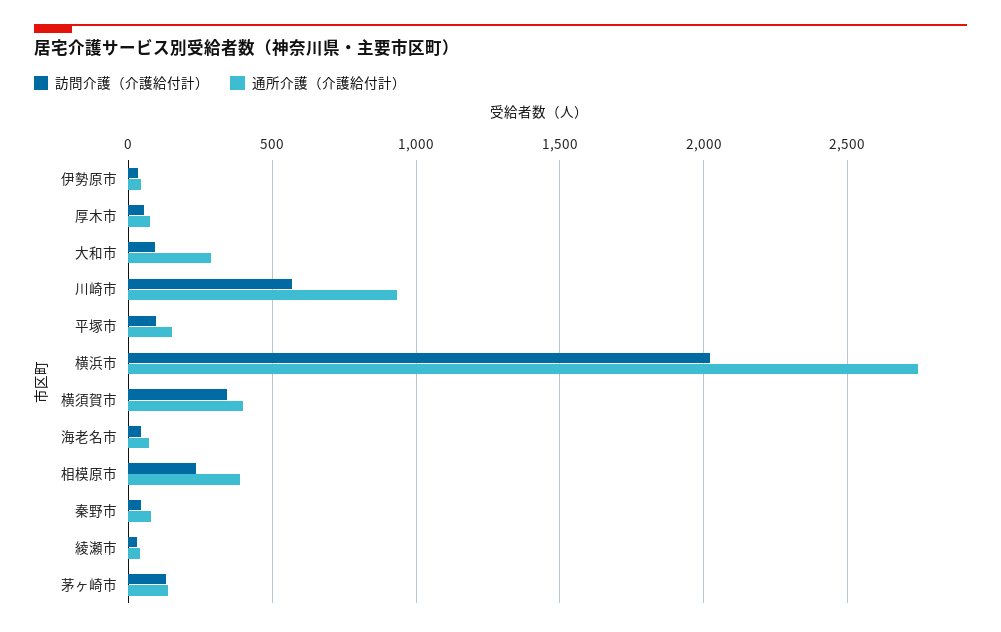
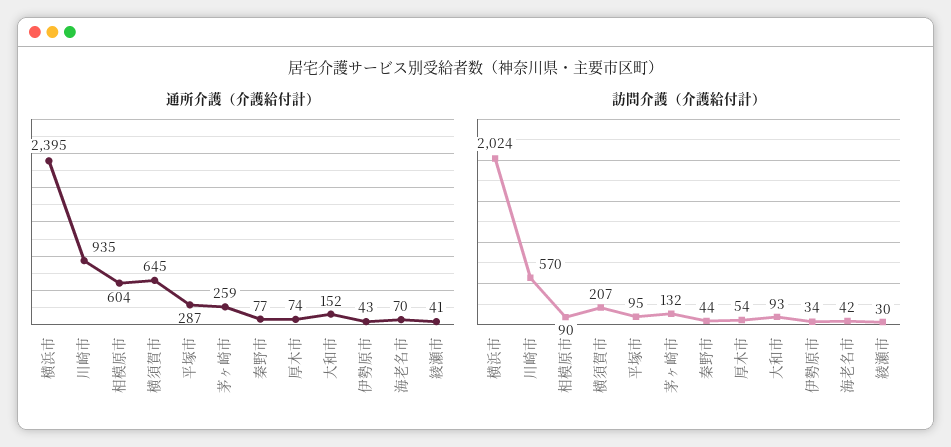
  {
    "訪問介護（介護給付計）": {
      "伊勢原市": 34,
      "厚木市": 54,
      "大和市": 93,
      "川崎市": 570,
      "平塚市": 95,
      "横浜市": 2024,
-     "横須賀市": 350,
+     "横須賀市": 207,
      "海老名市": 42,
-     "相模原市": 250,
+     "相模原市": 90,
      "秦野市": 44,
      "綾瀬市": 30,
      "茅ヶ崎市": 132
    },
    "通所介護（介護給付計）": {
      "伊勢原市": 43,
      "厚木市": 74,
-     "大和市": 300,
+     "大和市": 152,
      "川崎市": 935,
-     "平塚市": 150,
+     "平塚市": 287,
-     "横浜市": 2750,
+     "横浜市": 2395,
-     "横須賀市": 400,
+     "横須賀市": 645,
      "海老名市": 70,
-     "相模原市": 400,
+     "相模原市": 604,
      "秦野市": 77,
      "綾瀬市": 41,
-     "茅ヶ崎市": 150
+     "茅ヶ崎市": 259
    }
  }

